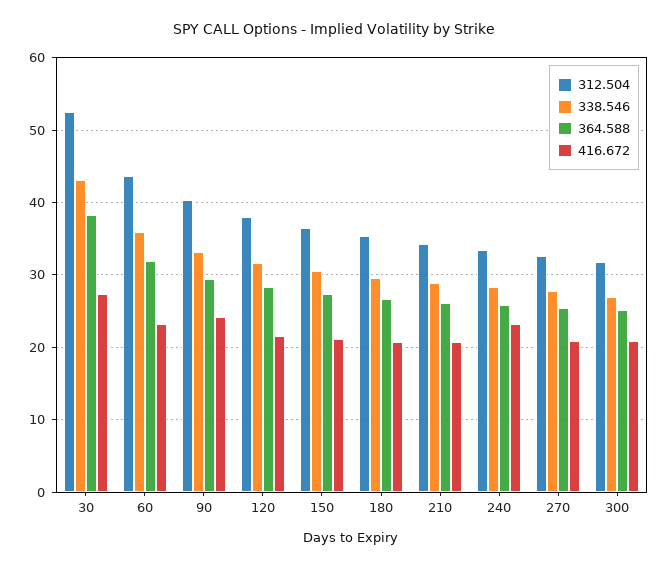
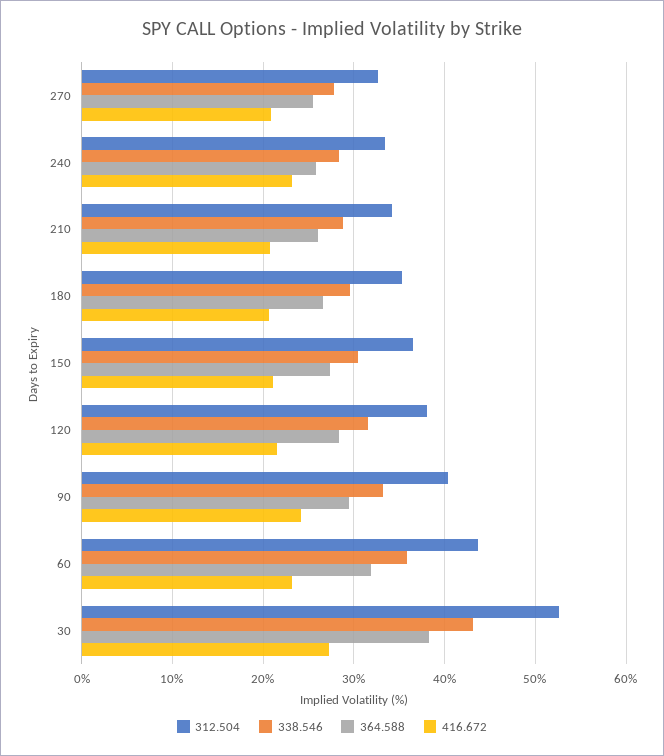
  {
    "312.504": {
      "30": 53,
      "60": 44,
      "90": 40,
      "120": 38,
      "150": 37,
      "180": 35,
      "210": 34,
      "240": 33,
-     "270": 33,
+     "270": 33
-     "300": 32
    },
    "338.546": {
      "30": 43,
      "60": 36,
      "90": 33,
      "120": 32,
      "150": 30,
      "180": 30,
      "210": 29,
      "240": 28,
-     "270": 28,
+     "270": 28
-     "300": 27
    },
    "364.588": {
      "30": 38,
      "60": 32,
      "90": 29,
      "120": 28,
      "150": 27,
      "180": 27,
      "210": 26,
      "240": 26,
-     "270": 25,
+     "270": 25
-     "300": 25
    },
    "416.672": {
      "30": 27,
      "60": 23,
      "90": 24,
      "120": 22,
      "150": 21,
      "180": 21,
      "210": 21,
      "240": 23,
-     "270": 21,
+     "270": 21
-     "300": 21
    }
  }

